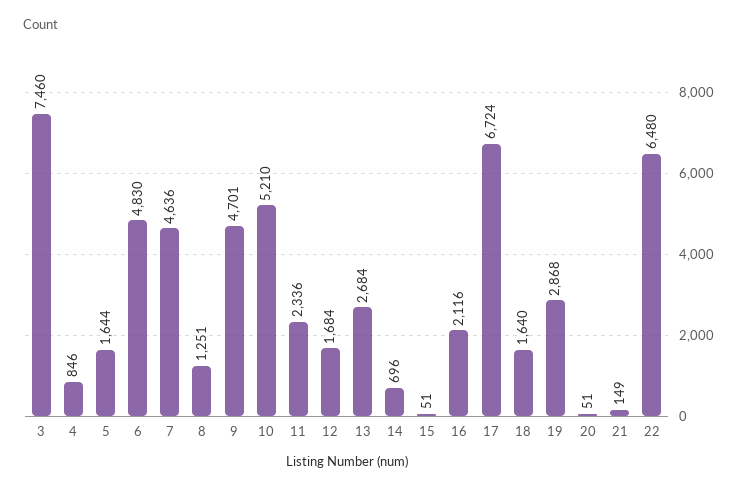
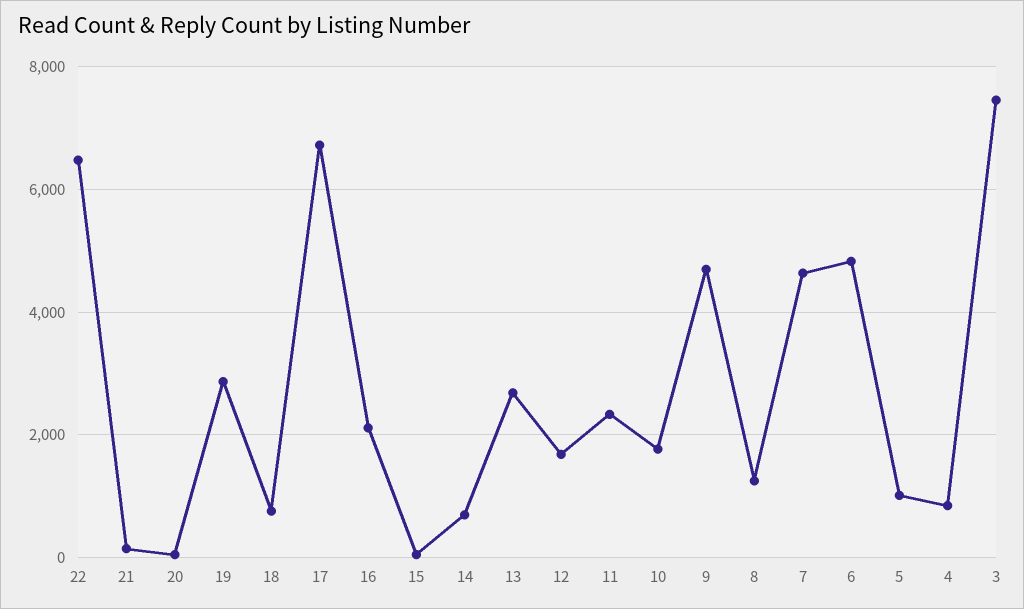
  {
    "3": 7460,
    "4": 846,
-   "5": 1644,
+   "5": 1000,
    "6": 4830,
    "7": 4636,
    "8": 1251,
    "9": 4701,
-   "10": 5210,
+   "10": 1800,
    "11": 2336,
    "12": 1684,
    "13": 2684,
    "14": 696,
    "15": 51,
    "16": 2116,
    "17": 6724,
-   "18": 1640,
+   "18": 800,
    "19": 2868,
    "20": 51,
    "21": 149,
    "22": 6480
  }

